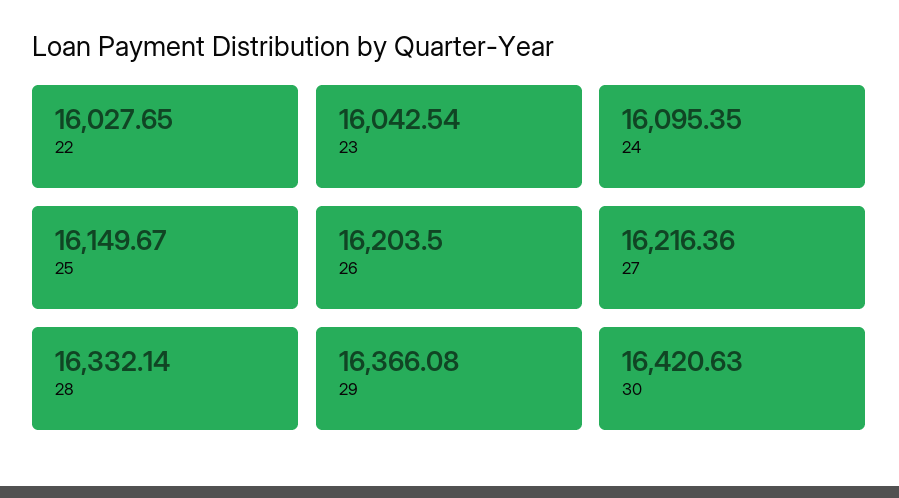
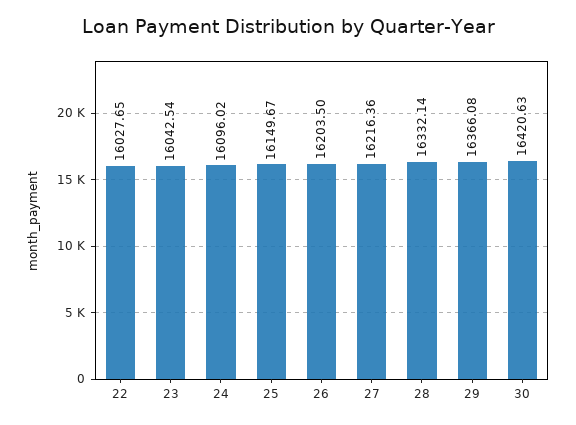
  {
    "22": 16027.65,
    "23": 16042.54,
-   "24": 16095.35,
+   "24": 16096.02,
    "25": 16149.67,
    "26": 16203.5,
    "27": 16216.36,
    "28": 16332.14,
    "29": 16366.08,
    "30": 16420.63
  }

